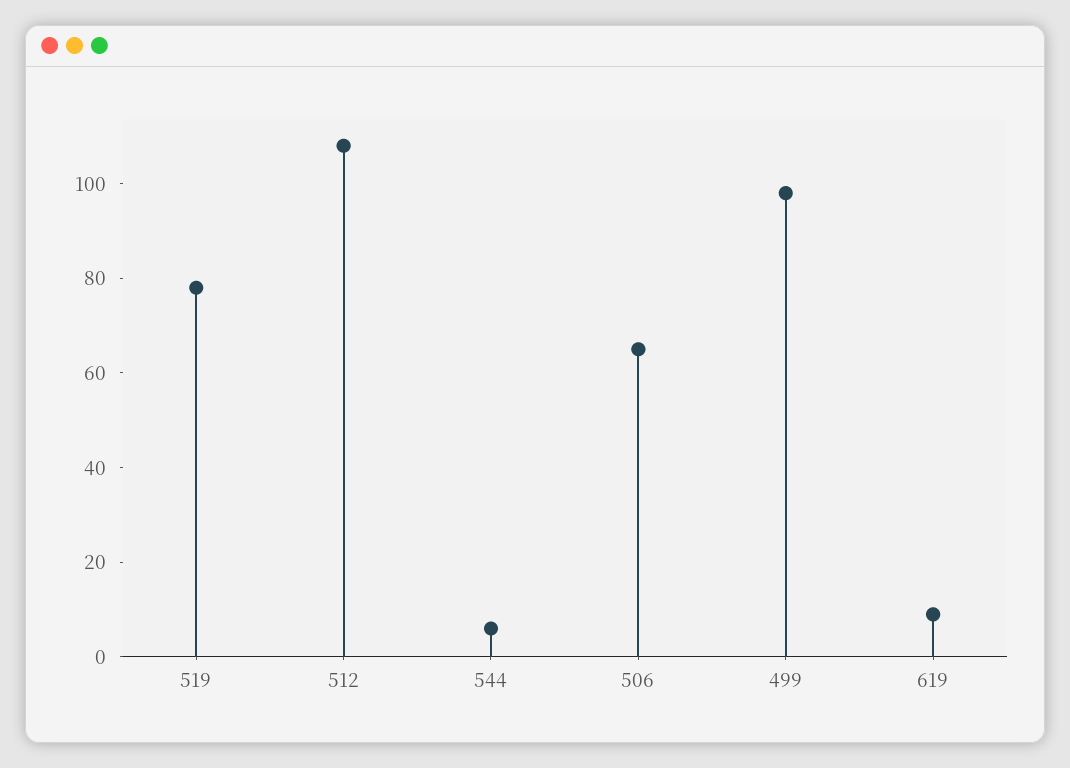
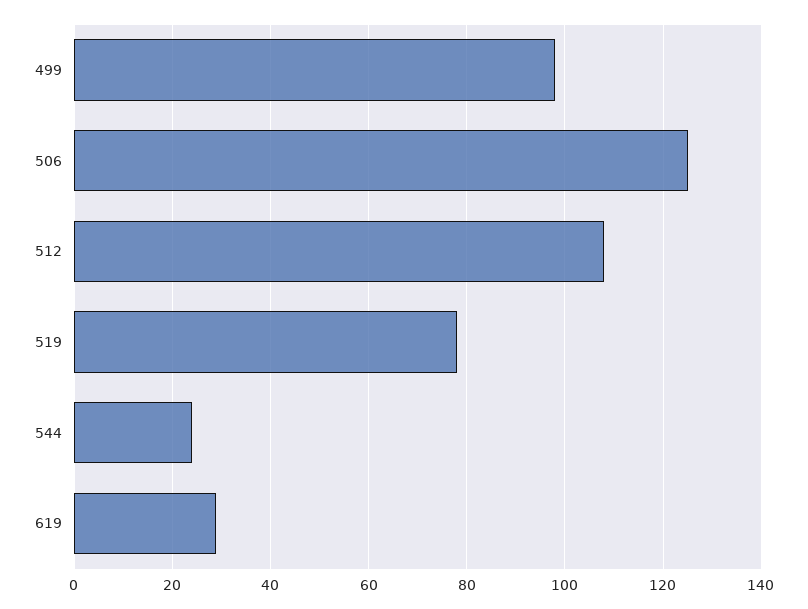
  {
    "519": 80,
    "512": 110,
-   "544": 5,
+   "544": 25,
-   "506": 65,
+   "506": 125,
    "499": 100,
-   "619": 10
+   "619": 30
  }

